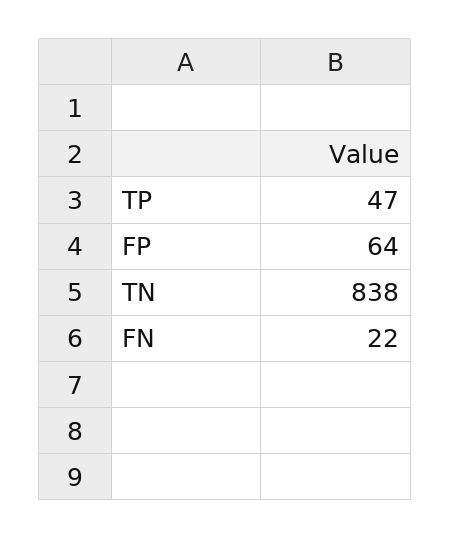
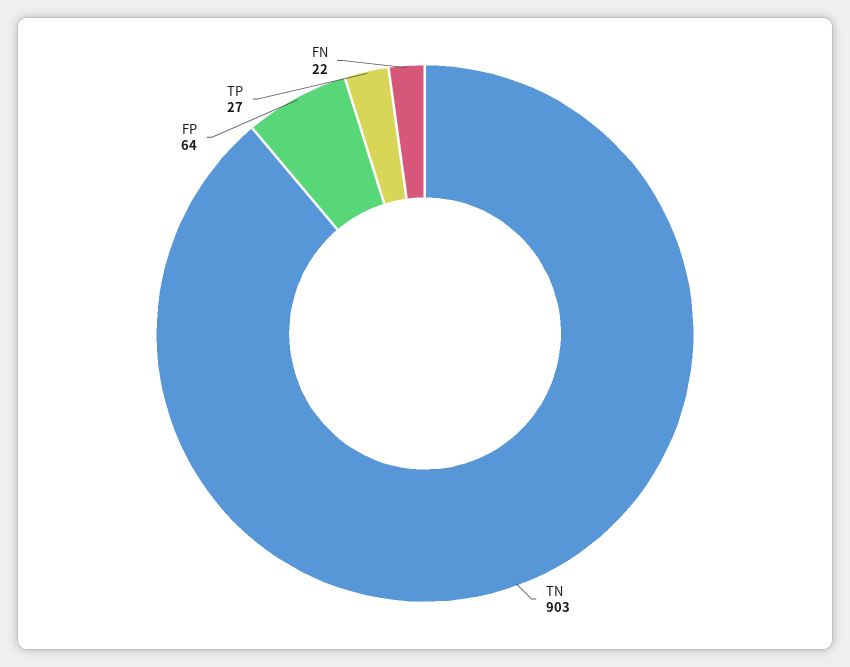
  {
-   "TP": 47,
+   "TP": 27,
    "FP": 64,
-   "TN": 838,
+   "TN": 903,
    "FN": 22
  }

